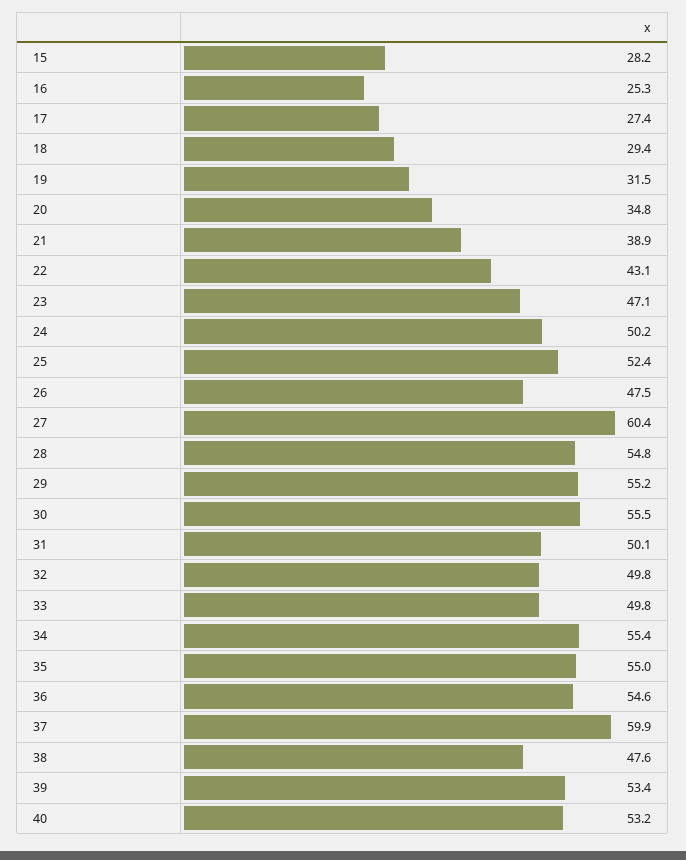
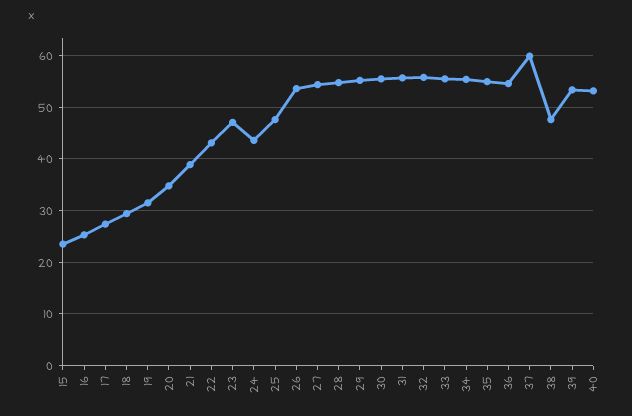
  {
-   "15": 28.2,
+   "15": 24,
    "16": 25.3,
    "17": 27.4,
    "18": 29.4,
    "19": 31.5,
    "20": 34.8,
    "21": 38.9,
    "22": 43.1,
    "23": 47.1,
-   "24": 50.2,
+   "24": 44,
-   "25": 52.4,
+   "25": 48,
-   "26": 47.5,
+   "26": 54,
-   "27": 60.4,
+   "27": 54,
    "28": 54.8,
    "29": 55.2,
    "30": 55.5,
-   "31": 50.1,
+   "31": 56,
-   "32": 49.8,
+   "32": 56,
-   "33": 49.8,
+   "33": 56,
    "34": 55.4,
    "35": 55,
    "36": 54.6,
    "37": 59.9,
    "38": 47.6,
    "39": 53.4,
    "40": 53.2
  }

